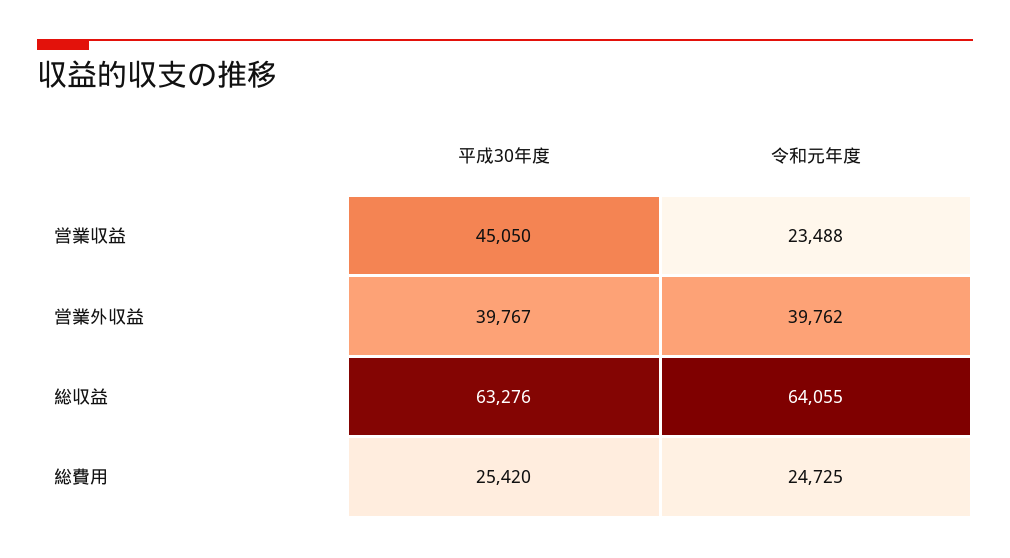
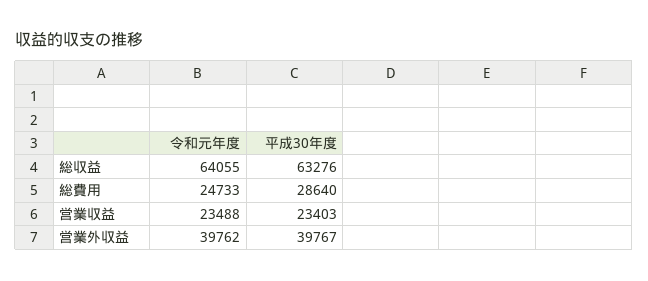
  {
    "平成30年度": {
-     "営業収益": 45050,
+     "営業収益": 23403,
      "営業外収益": 39767,
      "総収益": 63276,
-     "総費用": 25420
+     "総費用": 28640
    },
    "令和元年度": {
      "営業収益": 23488,
      "営業外収益": 39762,
      "総収益": 64055,
-     "総費用": 24725
+     "総費用": 24733
    }
  }

